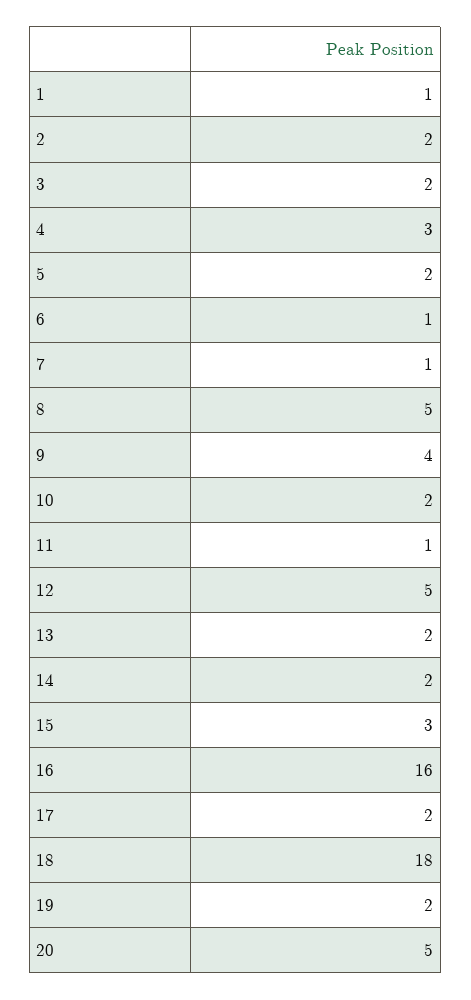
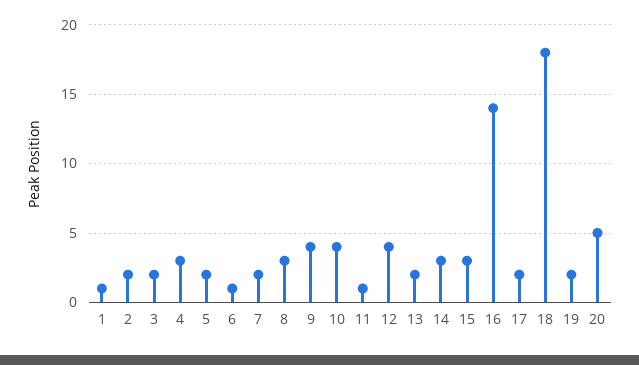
  {
    "1": 1,
    "2": 2,
    "3": 2,
    "4": 3,
    "5": 2,
    "6": 1,
-   "7": 1,
+   "7": 2,
-   "8": 5,
+   "8": 3,
    "9": 4,
-   "10": 2,
+   "10": 4,
    "11": 1,
-   "12": 5,
+   "12": 4,
    "13": 2,
-   "14": 2,
+   "14": 3,
    "15": 3,
-   "16": 16,
+   "16": 14,
    "17": 2,
    "18": 18,
    "19": 2,
    "20": 5
  }

